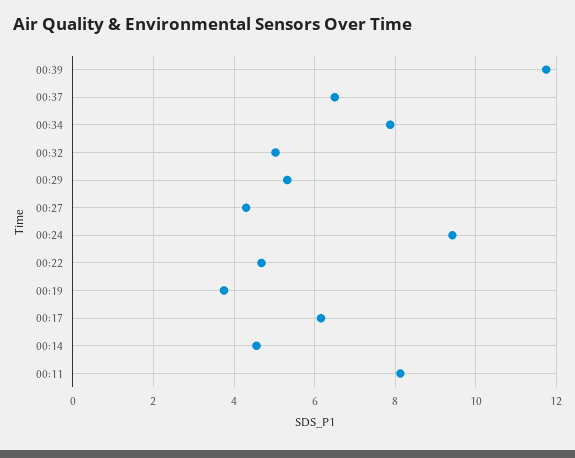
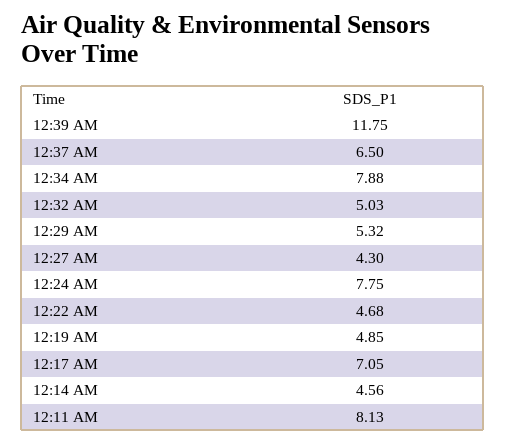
  {
    "00:39": 11.75,
    "00:37": 6.5,
    "00:34": 7.88,
    "00:32": 5.03,
    "00:29": 5.32,
    "00:27": 4.3,
-   "00:24": 9.4,
+   "00:24": 7.75,
    "00:22": 4.68,
-   "00:19": 3.8,
+   "00:19": 4.85,
-   "00:17": 6.2,
+   "00:17": 7.05,
    "00:14": 4.56,
    "00:11": 8.13
  }

